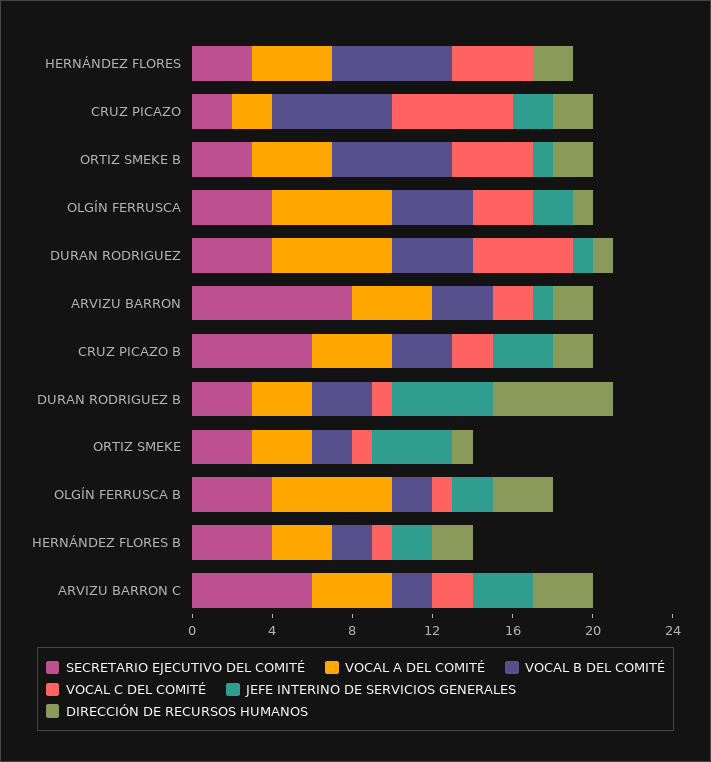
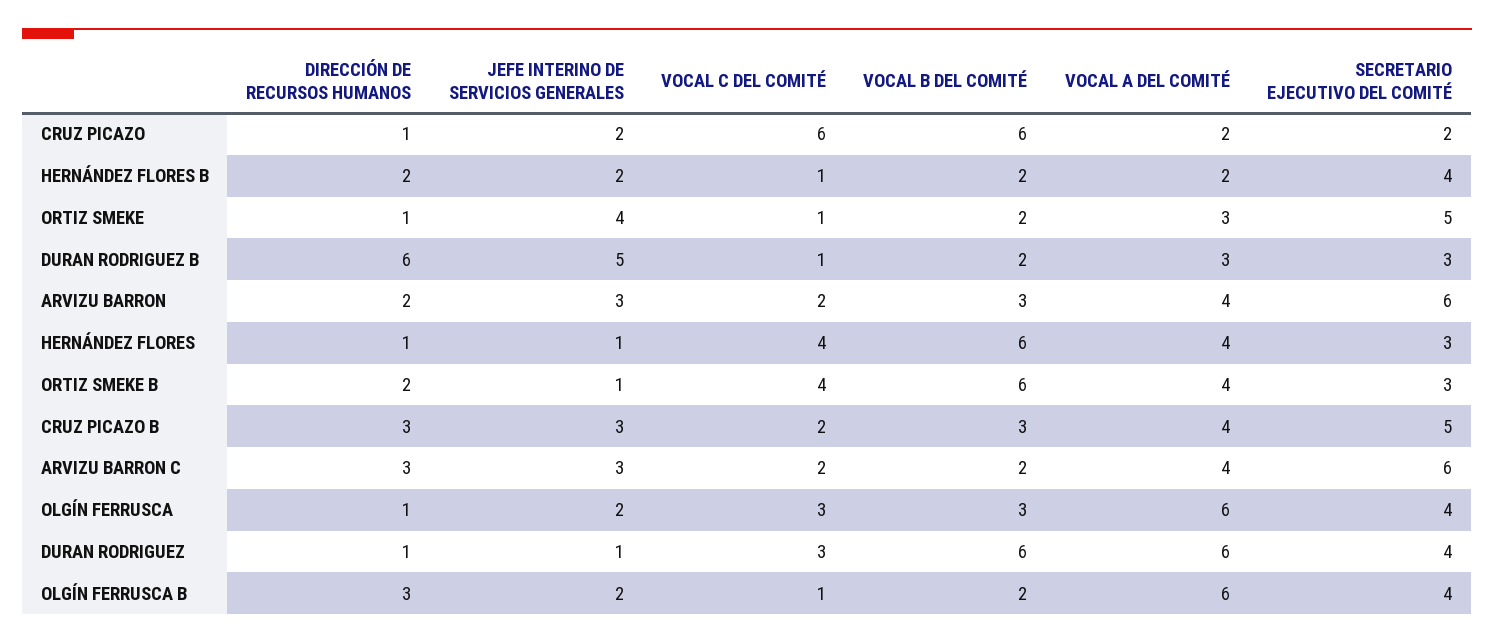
  {
    "SECRETARIO EJECUTIVO DEL COMITÉ": {
      "HERNÁNDEZ FLORES": 3,
      "CRUZ PICAZO": 2,
      "ORTIZ SMEKE B": 3,
      "OLGÍN FERRUSCA": 4,
      "DURAN RODRIGUEZ": 4,
-     "ARVIZU BARRON": 8,
+     "ARVIZU BARRON": 6,
-     "CRUZ PICAZO B": 6,
+     "CRUZ PICAZO B": 5,
      "DURAN RODRIGUEZ B": 3,
-     "ORTIZ SMEKE": 3,
+     "ORTIZ SMEKE": 5,
      "OLGÍN FERRUSCA B": 4,
      "HERNÁNDEZ FLORES B": 4,
      "ARVIZU BARRON C": 6
    },
    "VOCAL A DEL COMITÉ": {
      "HERNÁNDEZ FLORES": 4,
      "CRUZ PICAZO": 2,
      "ORTIZ SMEKE B": 4,
      "OLGÍN FERRUSCA": 6,
      "DURAN RODRIGUEZ": 6,
      "ARVIZU BARRON": 4,
      "CRUZ PICAZO B": 4,
      "DURAN RODRIGUEZ B": 3,
      "ORTIZ SMEKE": 3,
      "OLGÍN FERRUSCA B": 6,
-     "HERNÁNDEZ FLORES B": 3,
+     "HERNÁNDEZ FLORES B": 2,
      "ARVIZU BARRON C": 4
    },
    "VOCAL B DEL COMITÉ": {
      "HERNÁNDEZ FLORES": 6,
      "CRUZ PICAZO": 6,
      "ORTIZ SMEKE B": 6,
-     "OLGÍN FERRUSCA": 4,
+     "OLGÍN FERRUSCA": 3,
-     "DURAN RODRIGUEZ": 4,
+     "DURAN RODRIGUEZ": 6,
      "ARVIZU BARRON": 3,
      "CRUZ PICAZO B": 3,
-     "DURAN RODRIGUEZ B": 3,
+     "DURAN RODRIGUEZ B": 2,
      "ORTIZ SMEKE": 2,
      "OLGÍN FERRUSCA B": 2,
      "HERNÁNDEZ FLORES B": 2,
      "ARVIZU BARRON C": 2
    },
    "VOCAL C DEL COMITÉ": {
      "HERNÁNDEZ FLORES": 4,
      "CRUZ PICAZO": 6,
      "ORTIZ SMEKE B": 4,
      "OLGÍN FERRUSCA": 3,
-     "DURAN RODRIGUEZ": 5,
+     "DURAN RODRIGUEZ": 3,
      "ARVIZU BARRON": 2,
      "CRUZ PICAZO B": 2,
      "DURAN RODRIGUEZ B": 1,
      "ORTIZ SMEKE": 1,
      "OLGÍN FERRUSCA B": 1,
      "HERNÁNDEZ FLORES B": 1,
      "ARVIZU BARRON C": 2
    },
    "JEFE INTERINO DE SERVICIOS GENERALES": {
-     "HERNÁNDEZ FLORES": 0,
+     "HERNÁNDEZ FLORES": 1,
      "CRUZ PICAZO": 2,
      "ORTIZ SMEKE B": 1,
      "OLGÍN FERRUSCA": 2,
      "DURAN RODRIGUEZ": 1,
-     "ARVIZU BARRON": 1,
+     "ARVIZU BARRON": 3,
      "CRUZ PICAZO B": 3,
      "DURAN RODRIGUEZ B": 5,
      "ORTIZ SMEKE": 4,
      "OLGÍN FERRUSCA B": 2,
      "HERNÁNDEZ FLORES B": 2,
      "ARVIZU BARRON C": 3
    },
    "DIRECCIÓN DE RECURSOS HUMANOS": {
-     "HERNÁNDEZ FLORES": 2,
+     "HERNÁNDEZ FLORES": 1,
-     "CRUZ PICAZO": 2,
+     "CRUZ PICAZO": 1,
      "ORTIZ SMEKE B": 2,
      "OLGÍN FERRUSCA": 1,
      "DURAN RODRIGUEZ": 1,
      "ARVIZU BARRON": 2,
-     "CRUZ PICAZO B": 2,
+     "CRUZ PICAZO B": 3,
      "DURAN RODRIGUEZ B": 6,
      "ORTIZ SMEKE": 1,
      "OLGÍN FERRUSCA B": 3,
      "HERNÁNDEZ FLORES B": 2,
      "ARVIZU BARRON C": 3
    }
  }

